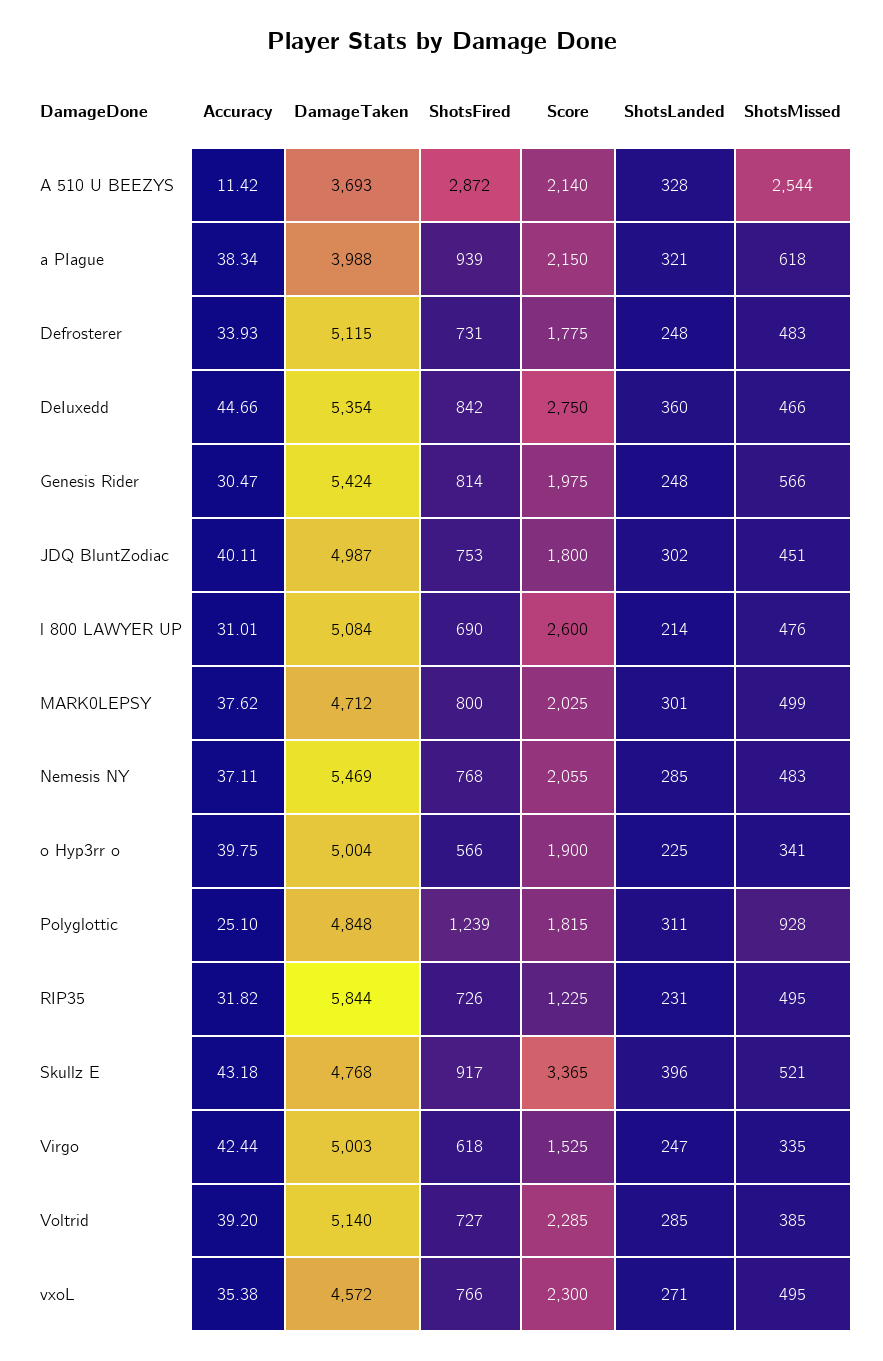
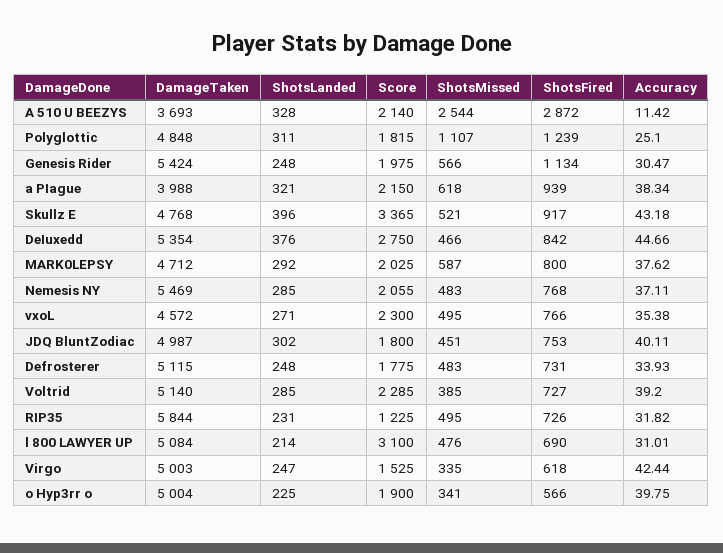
  {
    "Accuracy": {
      "A 510 U BEEZYS": 11.42,
      "a PIague": 38.34,
      "Defrosterer": 33.93,
      "DeIuxedd": 44.66,
      "Genesis Rider": 30.47,
      "JDQ BluntZodiac": 40.11,
      "l 800 LAWYER UP": 31.01,
      "MARK0LEPSY": 37.62,
      "Nemesis NY": 37.11,
      "o Hyp3rr o": 39.75,
      "Polyglottic": 25.1,
      "RIP35": 31.82,
      "Skullz E": 43.18,
      "Virgo": 42.44,
      "Voltrid": 39.2,
      "vxoL": 35.38
    },
    "DamageTaken": {
      "A 510 U BEEZYS": 3693,
      "a PIague": 3988,
      "Defrosterer": 5115,
      "DeIuxedd": 5354,
      "Genesis Rider": 5424,
      "JDQ BluntZodiac": 4987,
      "l 800 LAWYER UP": 5084,
      "MARK0LEPSY": 4712,
      "Nemesis NY": 5469,
      "o Hyp3rr o": 5004,
      "Polyglottic": 4848,
      "RIP35": 5844,
      "Skullz E": 4768,
      "Virgo": 5003,
      "Voltrid": 5140,
      "vxoL": 4572
    },
    "ShotsFired": {
      "A 510 U BEEZYS": 2872,
      "a PIague": 939,
      "Defrosterer": 731,
      "DeIuxedd": 842,
-     "Genesis Rider": 814,
+     "Genesis Rider": 1134,
      "JDQ BluntZodiac": 753,
      "l 800 LAWYER UP": 690,
      "MARK0LEPSY": 800,
      "Nemesis NY": 768,
      "o Hyp3rr o": 566,
      "Polyglottic": 1239,
      "RIP35": 726,
      "Skullz E": 917,
      "Virgo": 618,
      "Voltrid": 727,
      "vxoL": 766
    },
    "Score": {
      "A 510 U BEEZYS": 2140,
      "a PIague": 2150,
      "Defrosterer": 1775,
      "DeIuxedd": 2750,
      "Genesis Rider": 1975,
      "JDQ BluntZodiac": 1800,
-     "l 800 LAWYER UP": 2600,
+     "l 800 LAWYER UP": 3100,
      "MARK0LEPSY": 2025,
      "Nemesis NY": 2055,
      "o Hyp3rr o": 1900,
      "Polyglottic": 1815,
      "RIP35": 1225,
      "Skullz E": 3365,
      "Virgo": 1525,
      "Voltrid": 2285,
      "vxoL": 2300
    },
    "ShotsLanded": {
      "A 510 U BEEZYS": 328,
      "a PIague": 321,
      "Defrosterer": 248,
-     "DeIuxedd": 360,
+     "DeIuxedd": 376,
      "Genesis Rider": 248,
      "JDQ BluntZodiac": 302,
      "l 800 LAWYER UP": 214,
-     "MARK0LEPSY": 301,
+     "MARK0LEPSY": 292,
      "Nemesis NY": 285,
      "o Hyp3rr o": 225,
      "Polyglottic": 311,
      "RIP35": 231,
      "Skullz E": 396,
      "Virgo": 247,
      "Voltrid": 285,
      "vxoL": 271
    },
    "ShotsMissed": {
      "A 510 U BEEZYS": 2544,
      "a PIague": 618,
      "Defrosterer": 483,
      "DeIuxedd": 466,
      "Genesis Rider": 566,
      "JDQ BluntZodiac": 451,
      "l 800 LAWYER UP": 476,
-     "MARK0LEPSY": 499,
+     "MARK0LEPSY": 587,
      "Nemesis NY": 483,
      "o Hyp3rr o": 341,
-     "Polyglottic": 928,
+     "Polyglottic": 1107,
      "RIP35": 495,
      "Skullz E": 521,
      "Virgo": 335,
      "Voltrid": 385,
      "vxoL": 495
    }
  }

